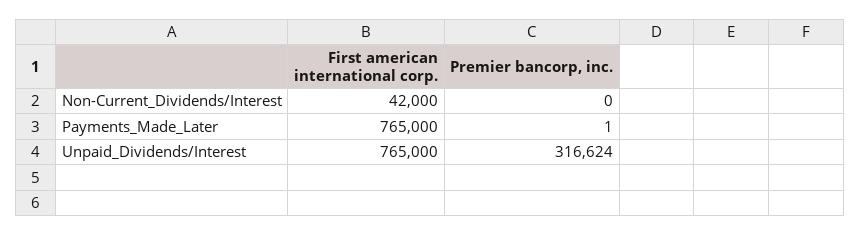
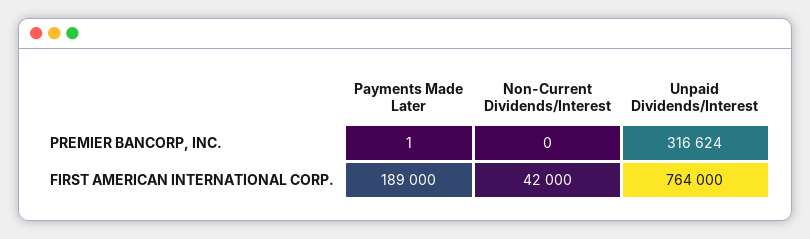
  {
    "First american international corp.": {
      "Non-Current_Dividends/Interest": 42000,
-     "Payments_Made_Later": 765000,
+     "Payments_Made_Later": 189000,
-     "Unpaid_Dividends/Interest": 765000
+     "Unpaid_Dividends/Interest": 764000
    },
    "Premier bancorp, inc.": {
      "Non-Current_Dividends/Interest": 0,
      "Payments_Made_Later": 1,
      "Unpaid_Dividends/Interest": 316624
    }
  }

